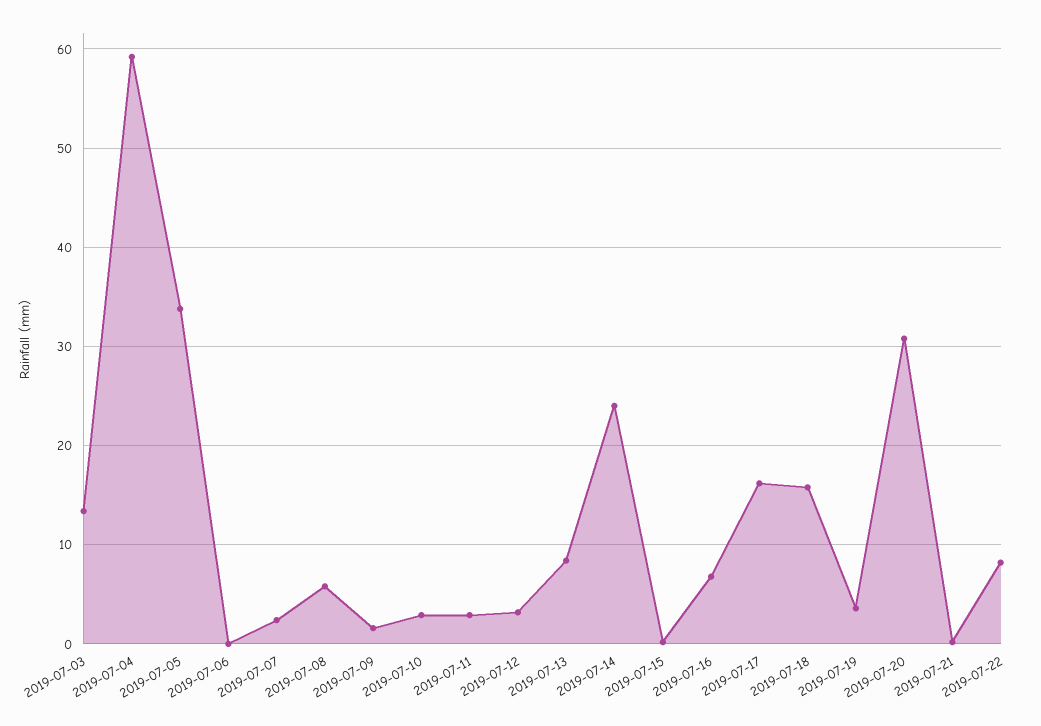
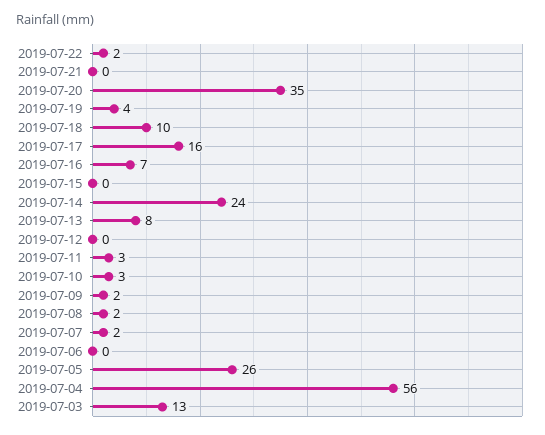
  {
    "2019-07-03": 13,
-   "2019-07-04": 59,
+   "2019-07-04": 56,
-   "2019-07-05": 34,
+   "2019-07-05": 26,
    "2019-07-06": 0,
    "2019-07-07": 2,
-   "2019-07-08": 6,
+   "2019-07-08": 2,
    "2019-07-09": 2,
    "2019-07-10": 3,
    "2019-07-11": 3,
-   "2019-07-12": 3,
+   "2019-07-12": 0,
    "2019-07-13": 8,
    "2019-07-14": 24,
    "2019-07-15": 0,
    "2019-07-16": 7,
    "2019-07-17": 16,
-   "2019-07-18": 16,
+   "2019-07-18": 10,
    "2019-07-19": 4,
-   "2019-07-20": 31,
+   "2019-07-20": 35,
    "2019-07-21": 0,
-   "2019-07-22": 8
+   "2019-07-22": 2
  }

